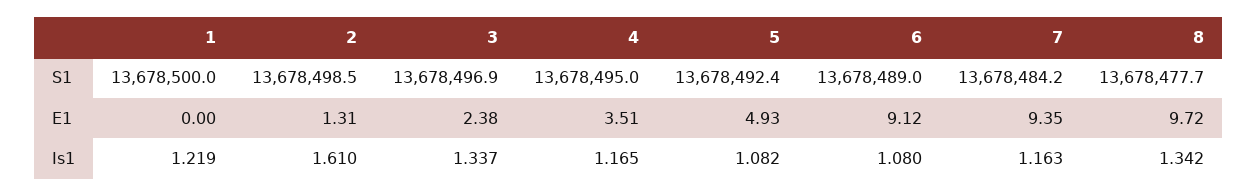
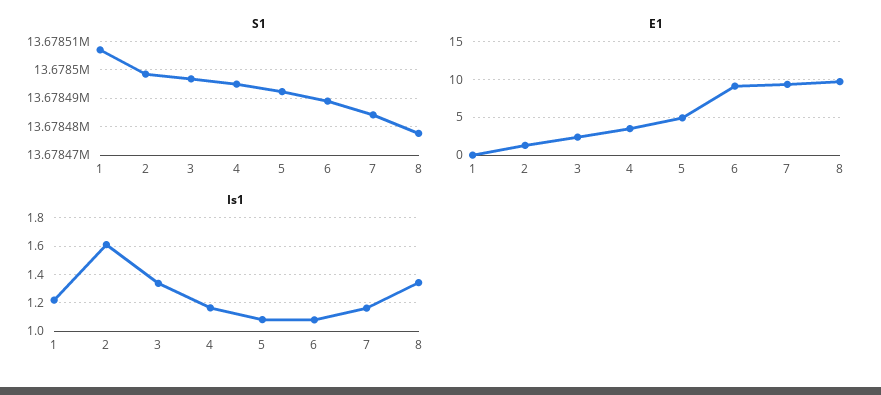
  {
    "S1": {
-     "1": 13678500,
+     "1": 13678507.5,
      "2": 13678498.5,
      "3": 13678496.9,
      "4": 13678495,
      "5": 13678492.4,
      "6": 13678489,
      "7": 13678484.2,
      "8": 13678477.7
    },
    "E1": {
      "1": 0,
      "2": 1.31,
      "3": 2.38,
      "4": 3.51,
      "5": 4.93,
      "6": 9.12,
      "7": 9.35,
      "8": 9.72
    },
    "Is1": {
      "1": 1.219,
      "2": 1.61,
      "3": 1.337,
      "4": 1.165,
      "5": 1.082,
      "6": 1.08,
      "7": 1.163,
      "8": 1.342
    }
  }

